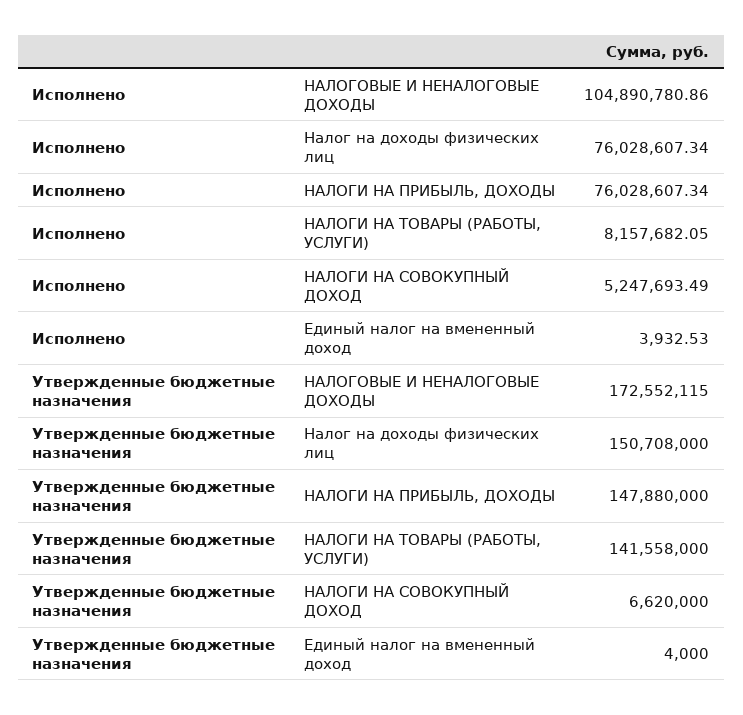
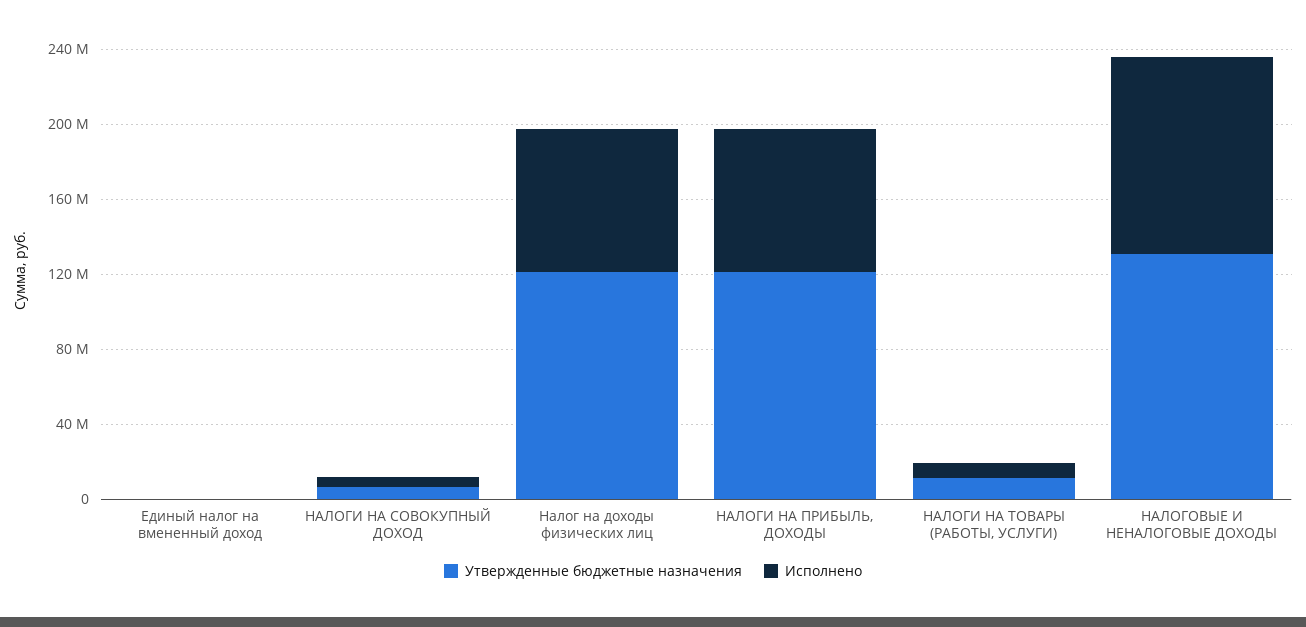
  {
    "Исполнено": {
      "НАЛОГОВЫЕ И НЕНАЛОГОВЫЕ ДОХОДЫ": 104890780.86,
      "Налог на доходы физических лиц": 76028607.34,
      "НАЛОГИ НА ПРИБЫЛЬ, ДОХОДЫ": 76028607.34,
      "НАЛОГИ НА ТОВАРЫ (РАБОТЫ, УСЛУГИ)": 8157682.05,
      "НАЛОГИ НА СОВОКУПНЫЙ ДОХОД": 5247693.49,
      "Единый налог на вмененный доход": 3932.53
    },
    "Утвержденные бюджетные назначения": {
-     "НАЛОГОВЫЕ И НЕНАЛОГОВЫЕ ДОХОДЫ": 172552115,
+     "НАЛОГОВЫЕ И НЕНАЛОГОВЫЕ ДОХОДЫ": 130000000,
-     "Налог на доходы физических лиц": 150708000,
+     "Налог на доходы физических лиц": 120000000,
-     "НАЛОГИ НА ПРИБЫЛЬ, ДОХОДЫ": 147880000,
+     "НАЛОГИ НА ПРИБЫЛЬ, ДОХОДЫ": 120000000,
-     "НАЛОГИ НА ТОВАРЫ (РАБОТЫ, УСЛУГИ)": 141558000,
+     "НАЛОГИ НА ТОВАРЫ (РАБОТЫ, УСЛУГИ)": 10000000,
      "НАЛОГИ НА СОВОКУПНЫЙ ДОХОД": 6620000,
      "Единый налог на вмененный доход": 4000
    }
  }

